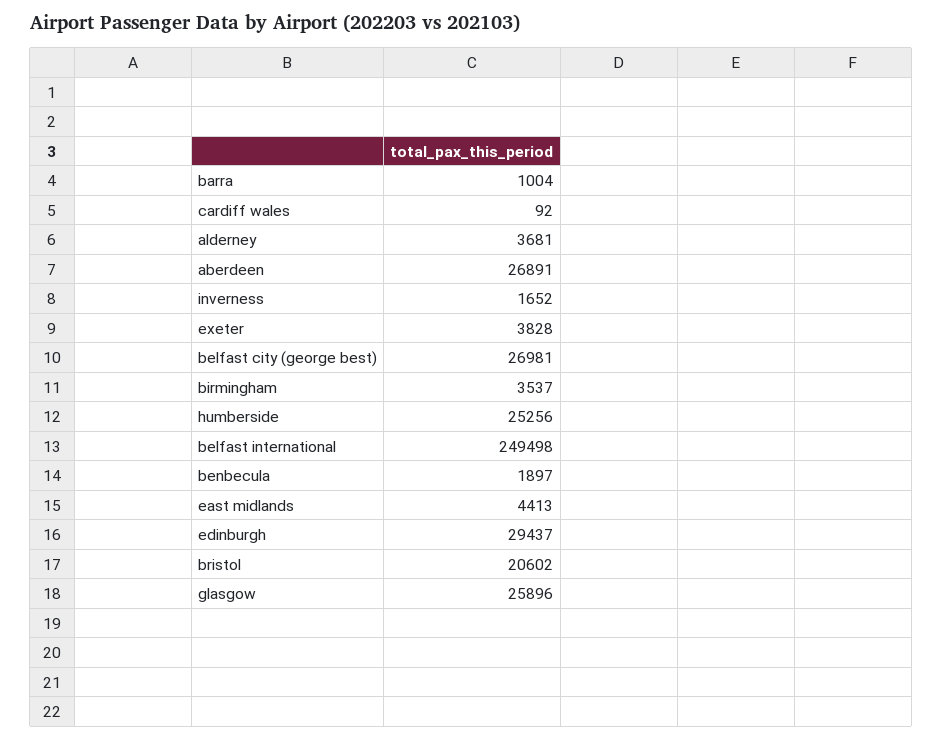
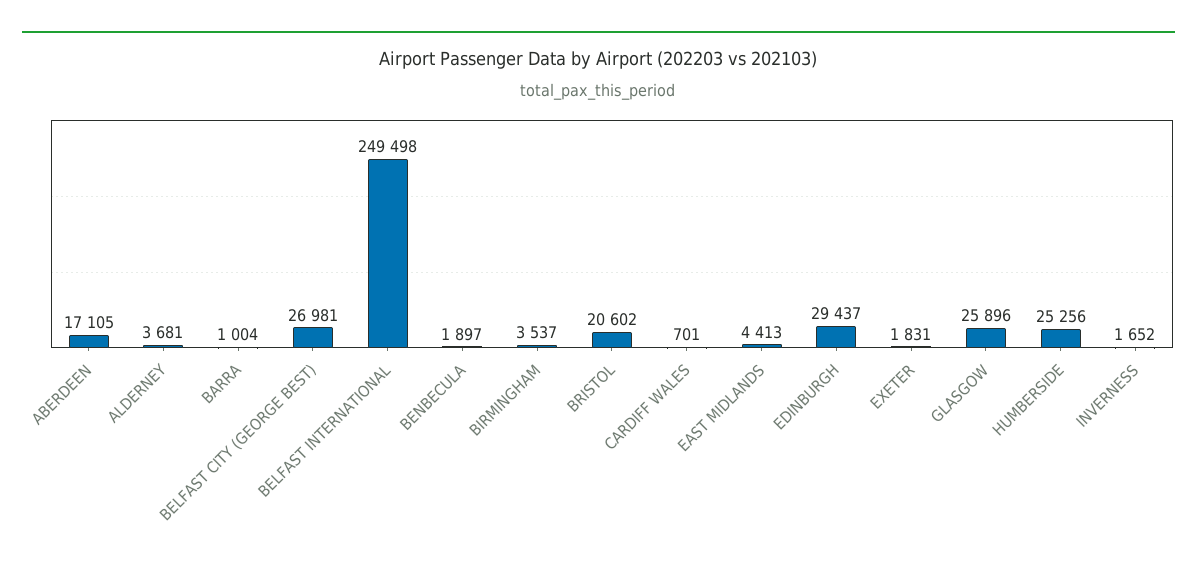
  {
    "barra": 1004,
-   "cardiff wales": 92,
+   "cardiff wales": 701,
    "alderney": 3681,
-   "aberdeen": 26891,
+   "aberdeen": 17105,
    "inverness": 1652,
-   "exeter": 3828,
+   "exeter": 1831,
    "belfast city (george best)": 26981,
    "birmingham": 3537,
    "humberside": 25256,
    "belfast international": 249498,
    "benbecula": 1897,
    "east midlands": 4413,
    "edinburgh": 29437,
    "bristol": 20602,
    "glasgow": 25896
  }

